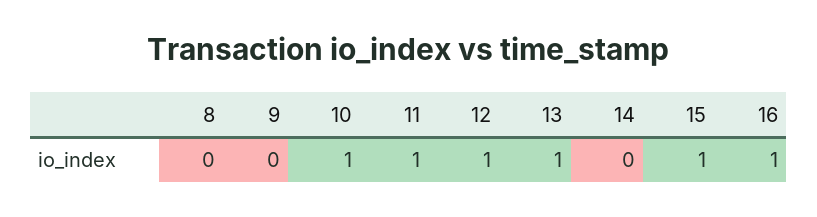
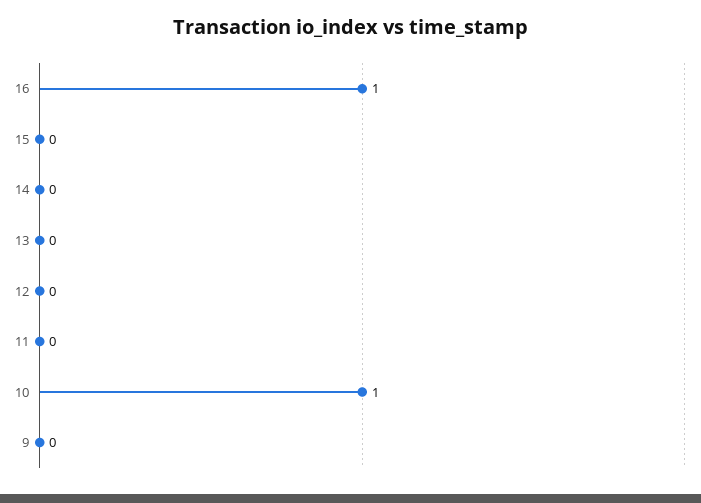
  {
-   "8": 0,
    "9": 0,
    "10": 1,
-   "11": 1,
+   "11": 0,
-   "12": 1,
+   "12": 0,
-   "13": 1,
+   "13": 0,
    "14": 0,
-   "15": 1,
+   "15": 0,
    "16": 1
  }

